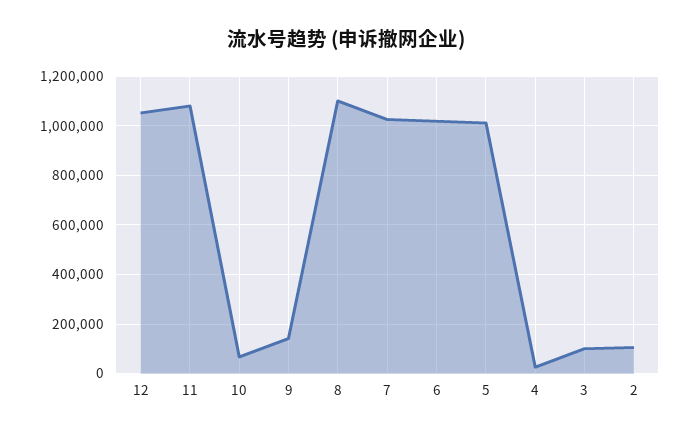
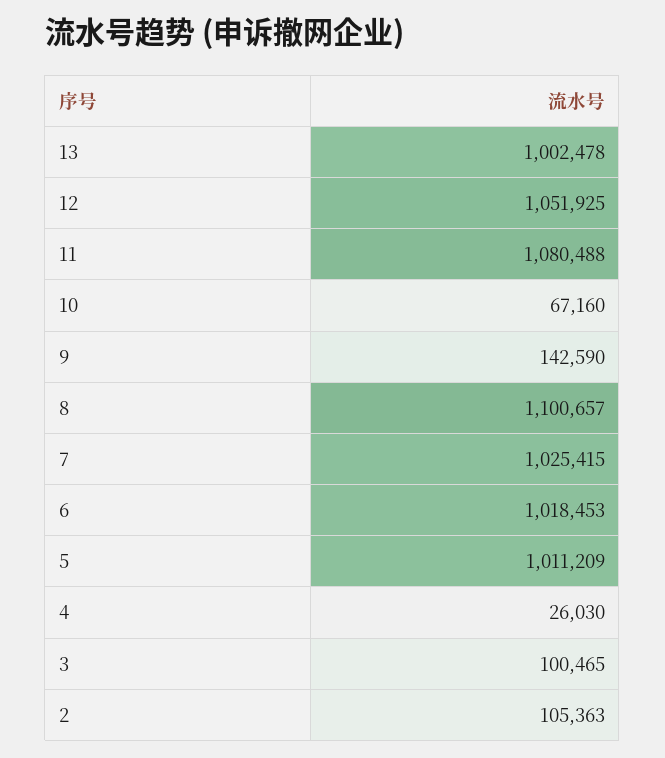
  {
    "12": 1051925,
    "11": 1080488,
    "10": 67160,
    "9": 142590,
    "8": 1100657,
    "7": 1025415,
    "6": 1018453,
    "5": 1011209,
    "4": 26030,
    "3": 100465,
-   "2": 105363
+   "2": 105363,
+   "13": 1002478
  }

